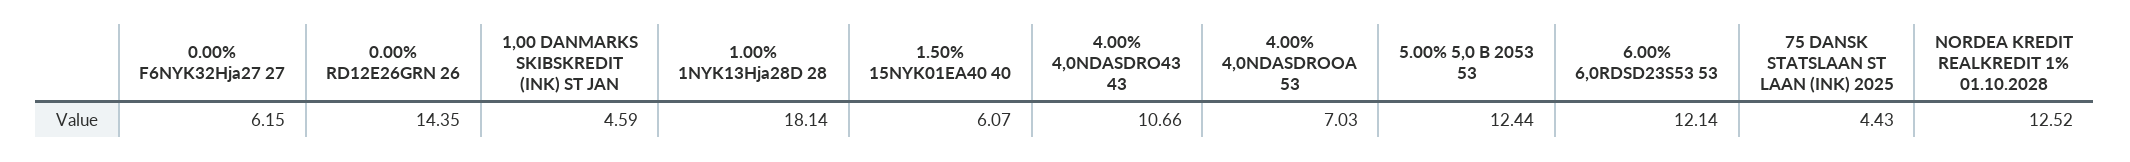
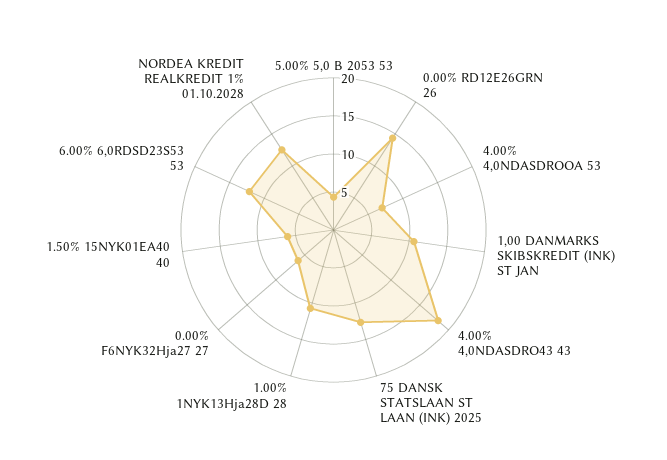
  {
    "0.00% F6NYK32Hja27 27": 6.15,
    "0.00% RD12E26GRN 26": 14.35,
-   "1,00 DANMARKS SKIBSKREDIT (INK) ST JAN": 4.59,
+   "1,00 DANMARKS SKIBSKREDIT (INK) ST JAN": 10,
-   "1.00% 1NYK13Hja28D 28": 18.14,
+   "1.00% 1NYK13Hja28D 28": 10,
    "1.50% 15NYK01EA40 40": 6.07,
-   "4.00% 4,0NDASDRO43 43": 10.66,
+   "4.00% 4,0NDASDRO43 43": 17.5,
    "4.00% 4,0NDASDROOA 53": 7.03,
-   "5.00% 5,0 B 2053 53": 12.44,
+   "5.00% 5,0 B 2053 53": 5,
    "6.00% 6,0RDSD23S53 53": 12.14,
-   "75 DANSK STATSLAAN ST LAAN (INK) 2025": 4.43,
+   "75 DANSK STATSLAAN ST LAAN (INK) 2025": 12.5,
    "NORDEA KREDIT REALKREDIT 1% 01.10.2028": 12.52
  }

